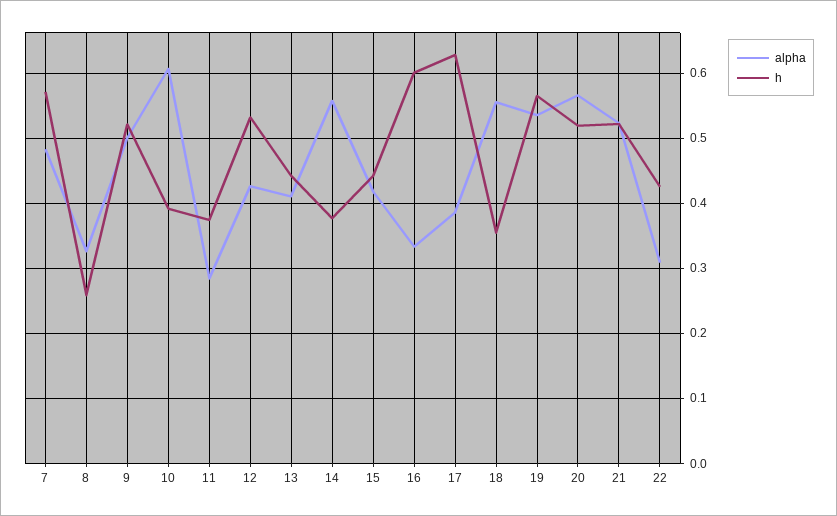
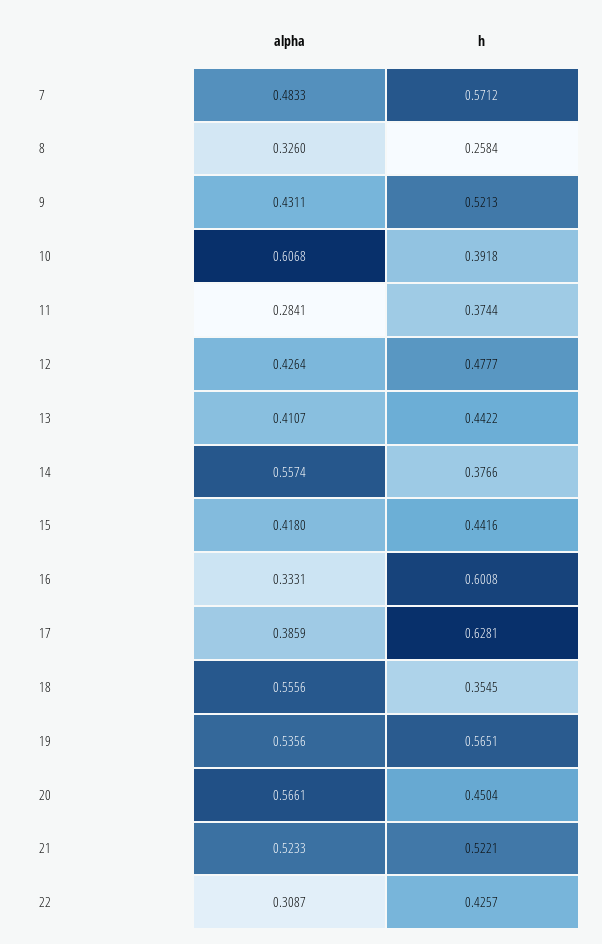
  {
    "alpha": {
      "7": 0.4833,
      "8": 0.326,
-     "9": 0.5,
+     "9": 0.4311,
      "10": 0.6068,
      "11": 0.2841,
      "12": 0.4264,
      "13": 0.4107,
      "14": 0.5574,
      "15": 0.418,
      "16": 0.3331,
      "17": 0.3859,
      "18": 0.5556,
      "19": 0.5356,
      "20": 0.5661,
      "21": 0.5233,
      "22": 0.3087
    },
    "h": {
      "7": 0.5712,
      "8": 0.2584,
      "9": 0.5213,
      "10": 0.3918,
      "11": 0.3744,
-     "12": 0.53,
+     "12": 0.4777,
      "13": 0.4422,
      "14": 0.3766,
      "15": 0.4416,
      "16": 0.6008,
      "17": 0.6281,
      "18": 0.3545,
      "19": 0.5651,
-     "20": 0.52,
+     "20": 0.4504,
      "21": 0.5221,
      "22": 0.4257
    }
  }

